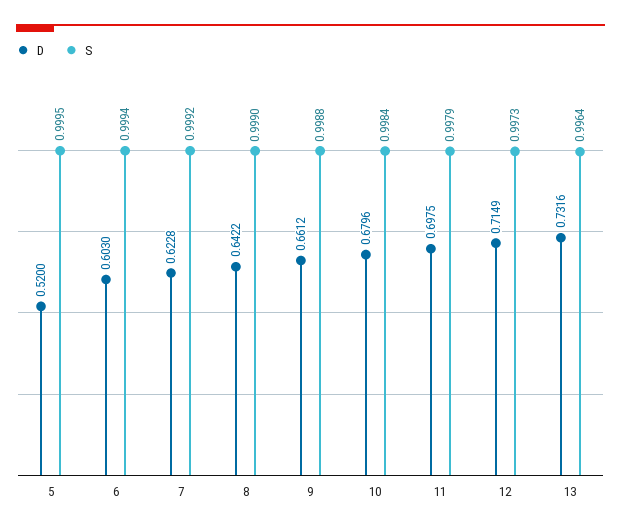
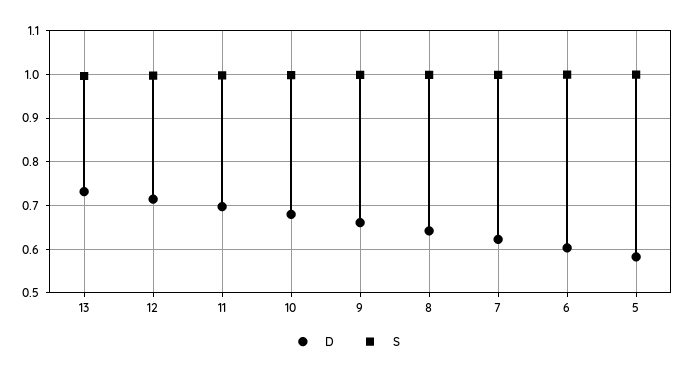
  {
    "D": {
-     "5": 0.52,
+     "5": 0.58,
      "6": 0.603,
      "7": 0.6228,
      "8": 0.6422,
      "9": 0.6612,
      "10": 0.6796,
      "11": 0.6975,
      "12": 0.7149,
      "13": 0.7316
    },
    "S": {
      "5": 0.9995,
      "6": 0.9994,
      "7": 0.9992,
      "8": 0.999,
      "9": 0.9988,
      "10": 0.9984,
      "11": 0.9979,
      "12": 0.9973,
      "13": 0.9964
    }
  }

